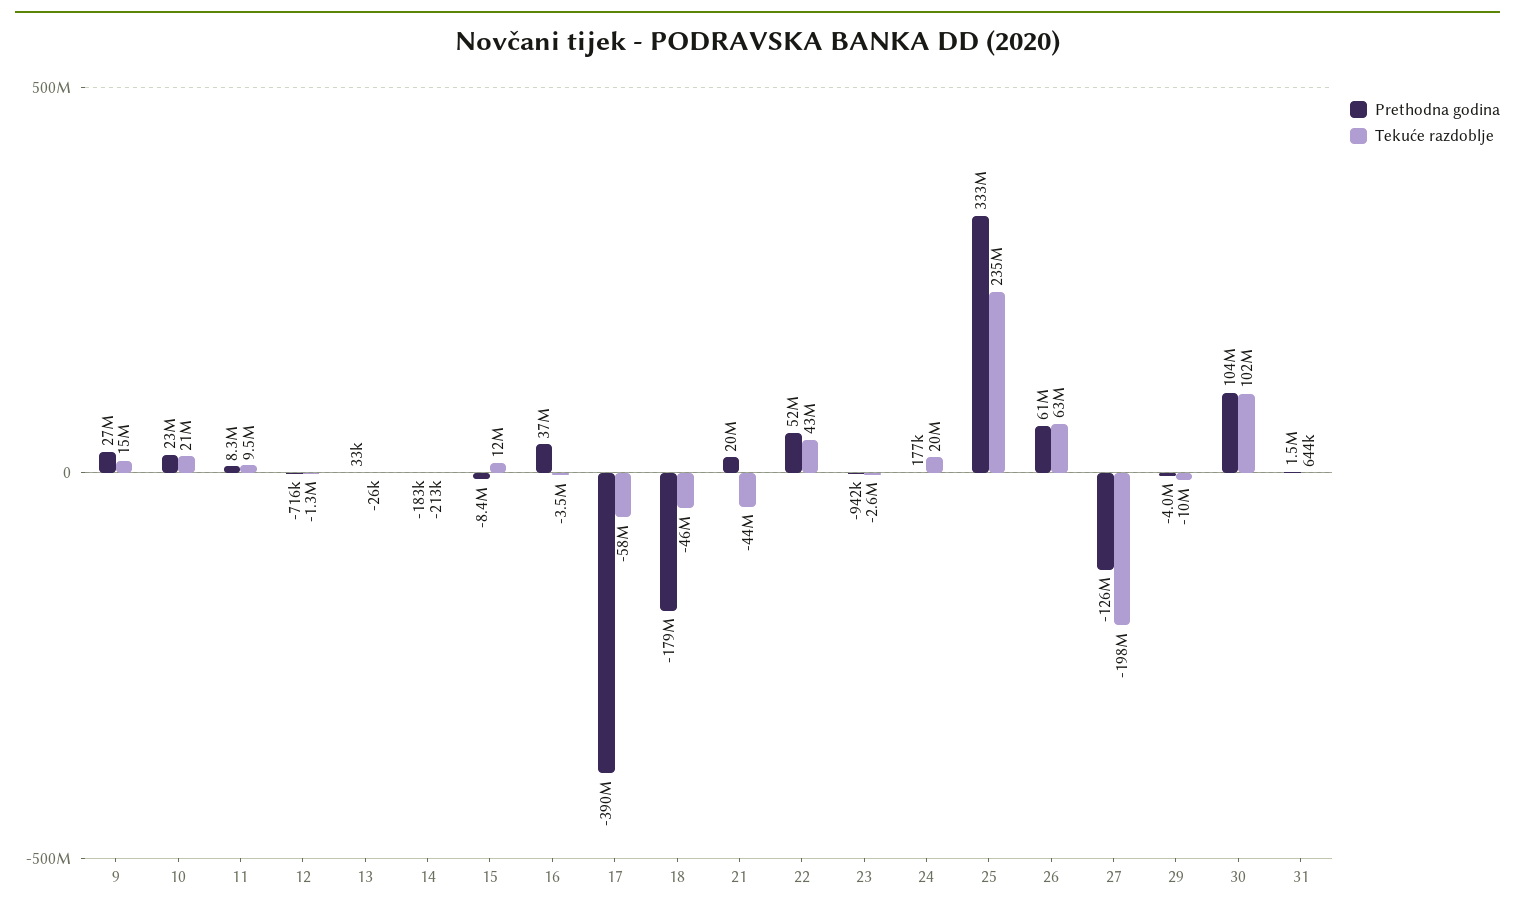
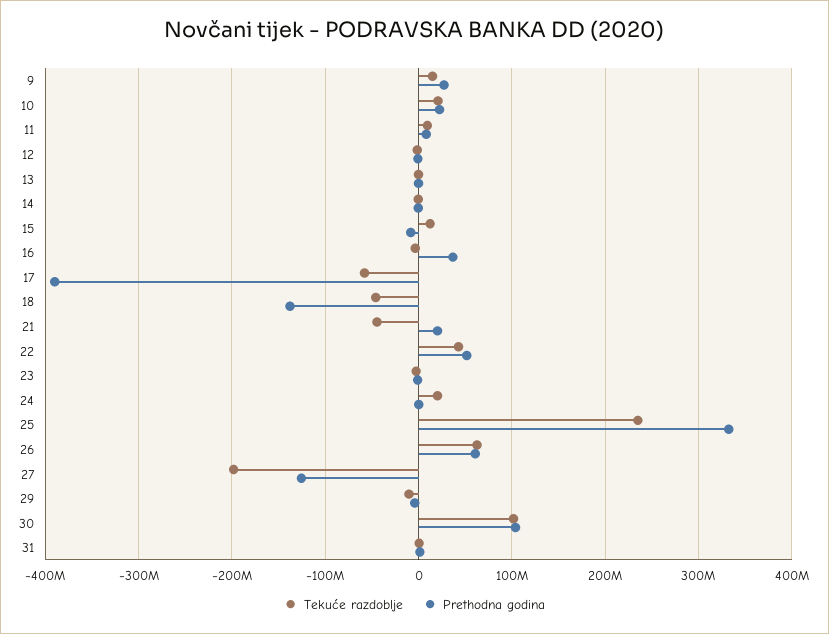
  {
    "Prethodna godina": {
      "9": 27000000,
      "10": 23000000,
      "11": 8300000,
      "12": -716000,
      "13": 33000,
      "14": -183000,
      "15": -8400000,
      "16": 37000000,
      "17": -390000000,
-     "18": -179000000,
+     "18": -140000000,
      "21": 20000000,
      "22": 52000000,
      "23": -942000,
      "24": 177000,
      "25": 333000000,
      "26": 61000000,
      "27": -126000000,
      "29": -4000000,
      "30": 104000000,
      "31": 1500000
    },
    "Tekuće razdoblje": {
      "9": 15000000,
      "10": 21000000,
      "11": 9500000,
      "12": -1300000,
      "13": -26000,
      "14": -213000,
      "15": 12000000,
      "16": -3500000,
      "17": -58000000,
      "18": -46000000,
      "21": -44000000,
      "22": 43000000,
      "23": -2600000,
      "24": 20000000,
      "25": 235000000,
      "26": 63000000,
      "27": -198000000,
      "29": -10000000,
      "30": 102000000,
      "31": 644000
    }
  }

